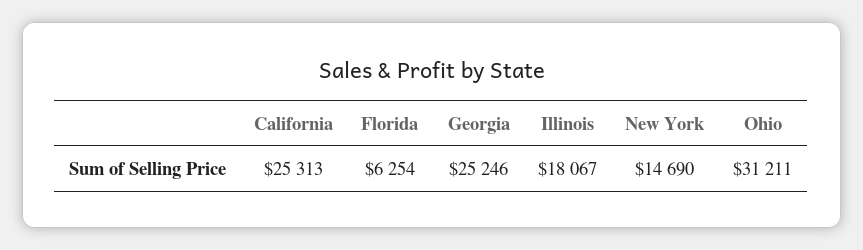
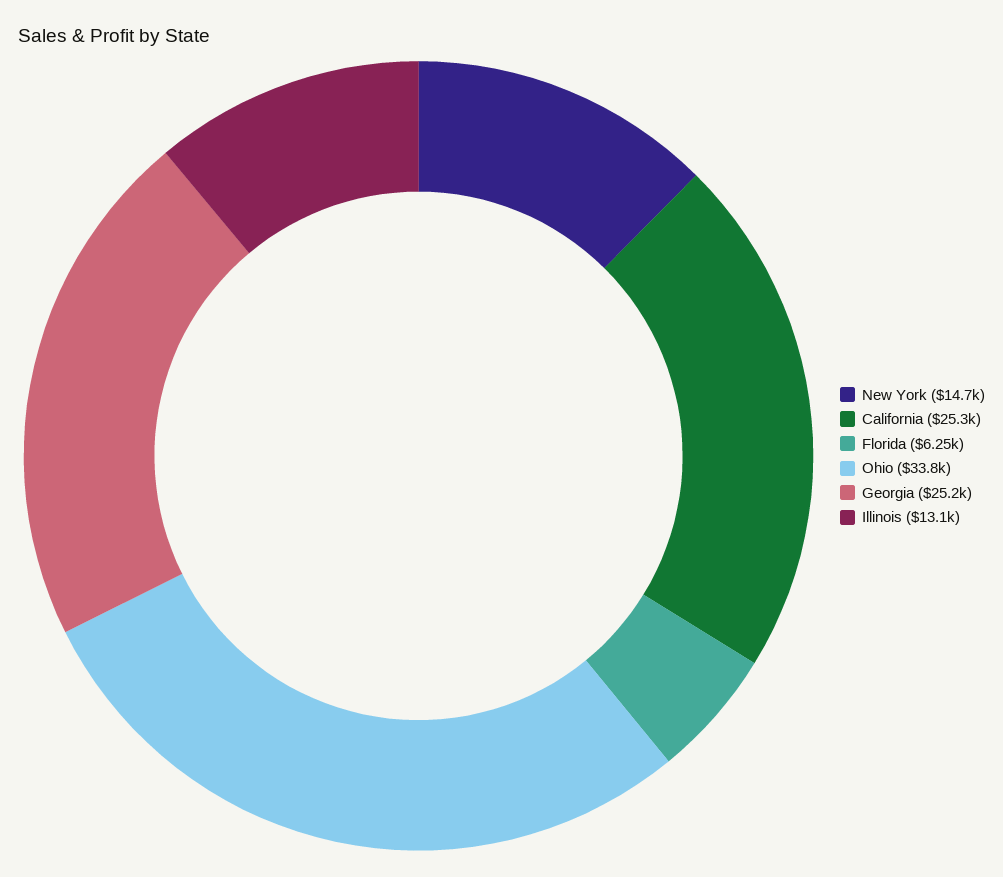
  {
    "California": 25313,
    "Florida": 6254,
    "Georgia": 25246,
-   "Illinois": 18067,
+   "Illinois": 13100,
    "New York": 14690,
-   "Ohio": 31211
+   "Ohio": 33800
  }

